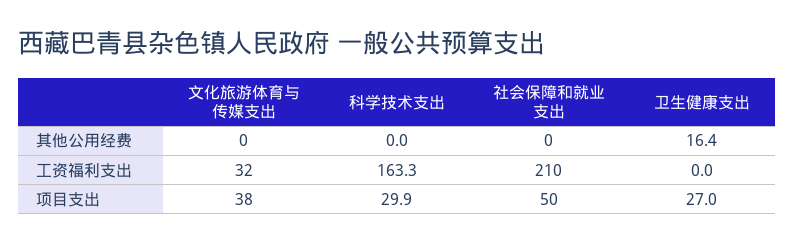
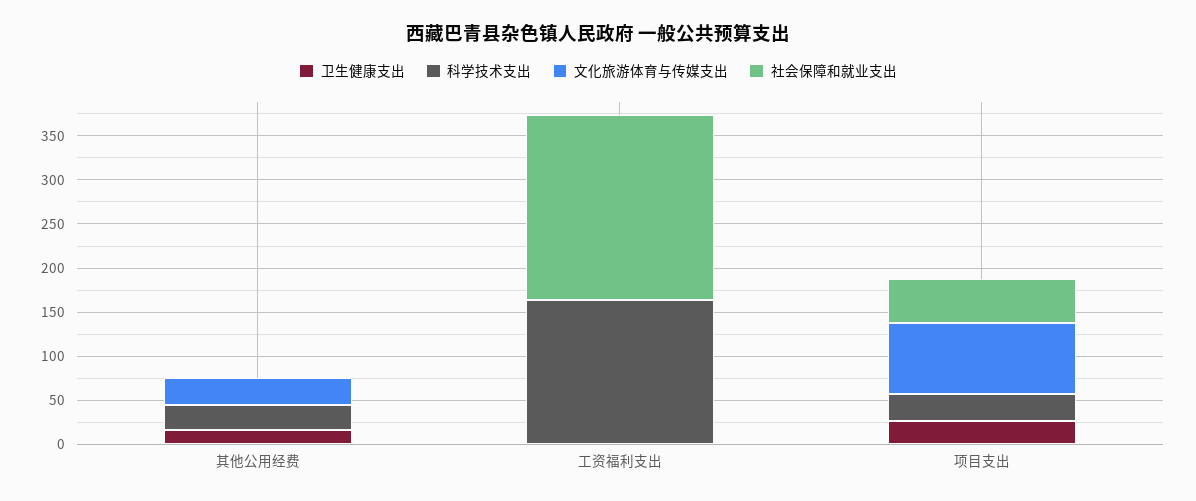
  {
    "文化旅游体育与传媒支出": {
-     "其他公用经费": 0,
+     "其他公用经费": 30,
-     "工资福利支出": 32,
+     "工资福利支出": 0,
-     "项目支出": 38
+     "项目支出": 80
    },
    "科学技术支出": {
-     "其他公用经费": 0,
+     "其他公用经费": 30,
      "工资福利支出": 163.3,
      "项目支出": 29.9
    },
    "社会保障和就业支出": {
      "其他公用经费": 0,
      "工资福利支出": 210,
      "项目支出": 50
    },
    "卫生健康支出": {
      "其他公用经费": 16.4,
      "工资福利支出": 0,
      "项目支出": 27
    }
  }

